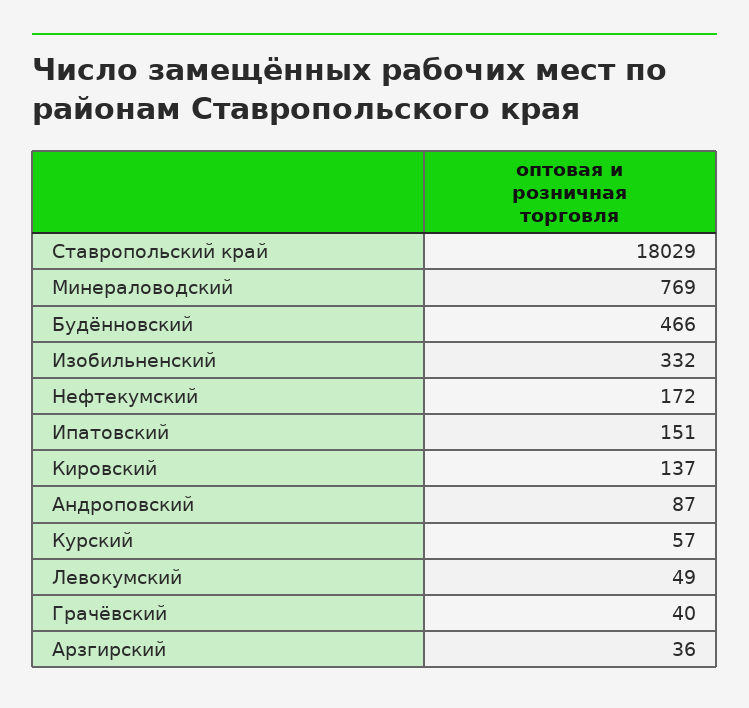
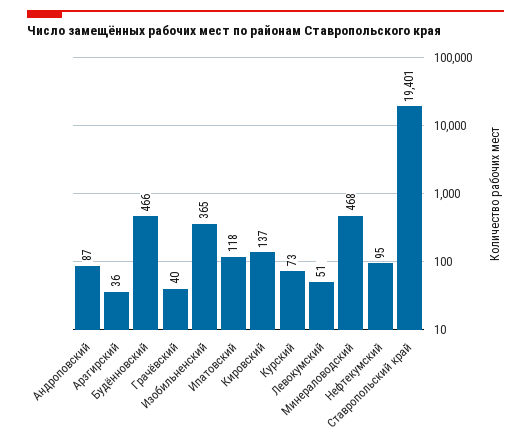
  {
-   "Ставропольский край": 18029,
+   "Ставропольский край": 19401,
-   "Минераловодский": 769,
+   "Минераловодский": 468,
    "Будённовский": 466,
-   "Изобильненский": 332,
+   "Изобильненский": 365,
-   "Нефтекумский": 172,
+   "Нефтекумский": 95,
-   "Ипатовский": 151,
+   "Ипатовский": 118,
    "Кировский": 137,
    "Андроповский": 87,
-   "Курский": 57,
+   "Курский": 73,
-   "Левокумский": 49,
+   "Левокумский": 51,
    "Грачёвский": 40,
    "Арзгирский": 36
  }

